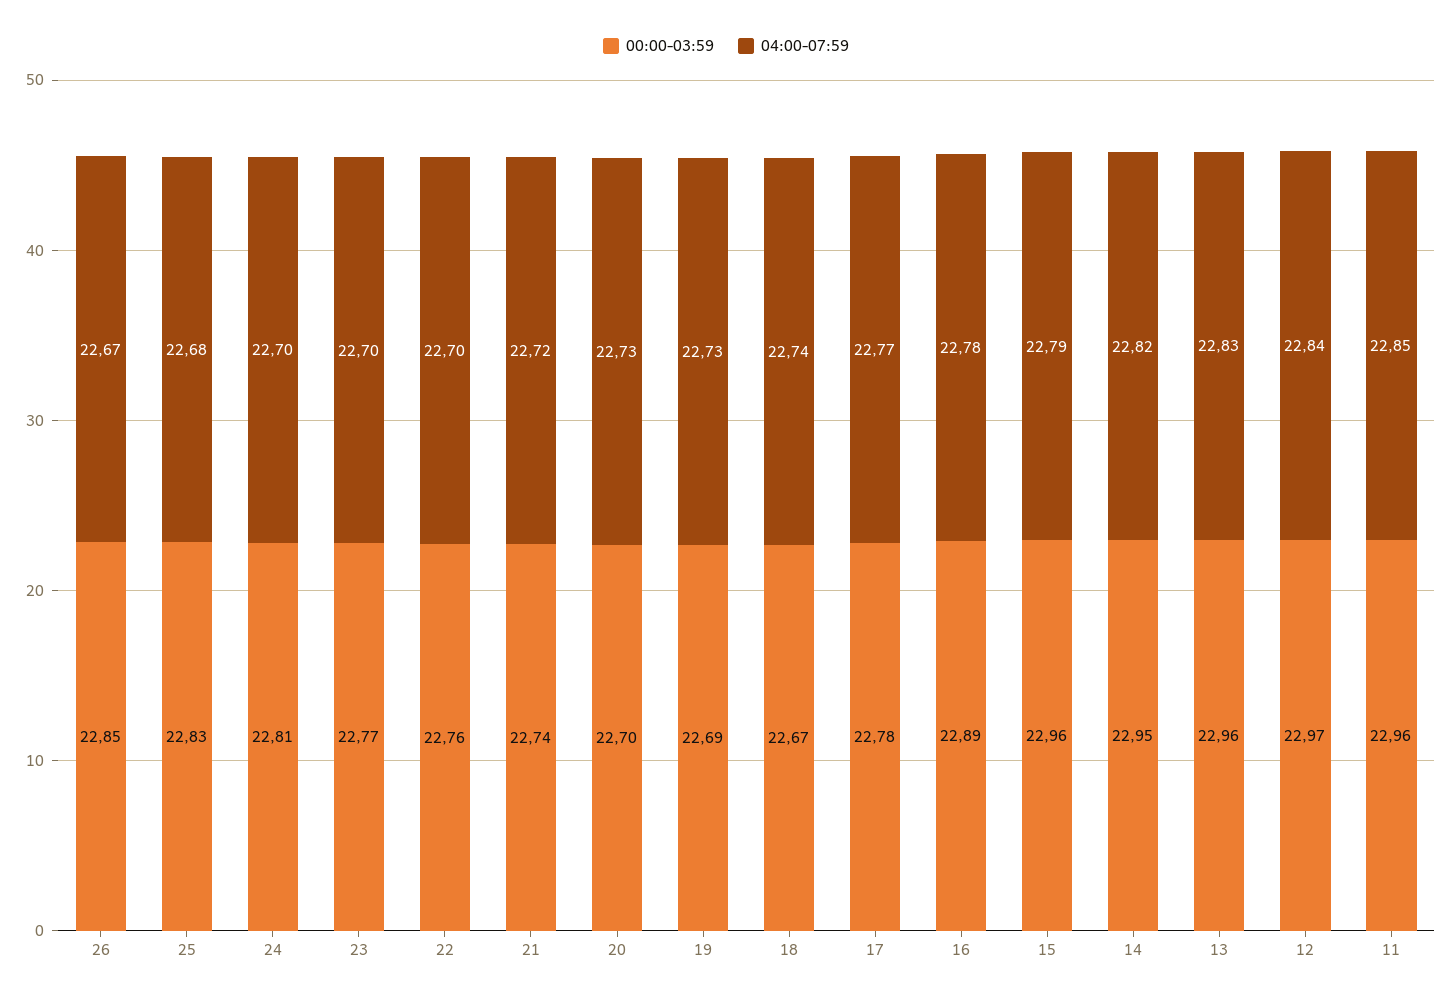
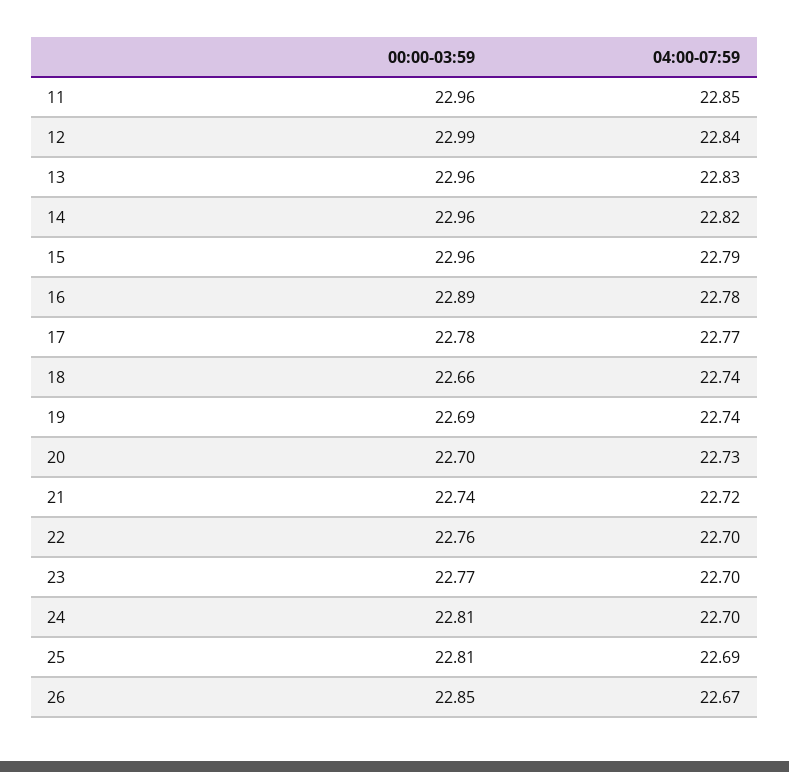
  {
    "00:00-03:59": {
      "26": 22.85,
-     "25": 22.83,
+     "25": 22.81,
      "24": 22.81,
      "23": 22.77,
      "22": 22.76,
      "21": 22.74,
      "20": 22.7,
      "19": 22.69,
-     "18": 22.67,
+     "18": 22.66,
      "17": 22.78,
      "16": 22.89,
      "15": 22.96,
-     "14": 22.95,
+     "14": 22.96,
      "13": 22.96,
-     "12": 22.97,
+     "12": 22.99,
      "11": 22.96
    },
    "04:00-07:59": {
      "26": 22.67,
-     "25": 22.68,
+     "25": 22.69,
      "24": 22.7,
      "23": 22.7,
      "22": 22.7,
      "21": 22.72,
      "20": 22.73,
-     "19": 22.73,
+     "19": 22.74,
      "18": 22.74,
      "17": 22.77,
      "16": 22.78,
      "15": 22.79,
      "14": 22.82,
      "13": 22.83,
      "12": 22.84,
      "11": 22.85
    }
  }

